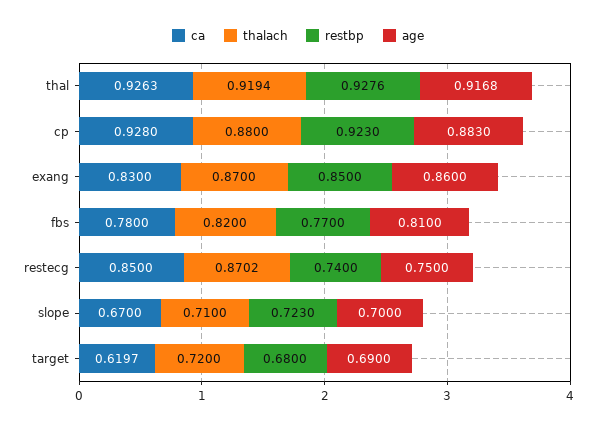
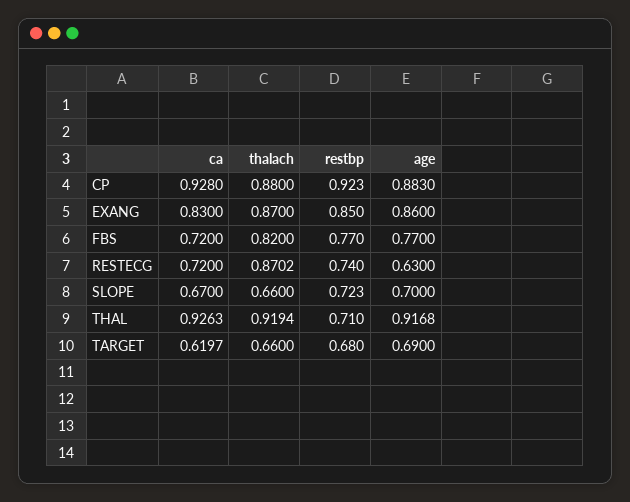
  {
    "ca": {
      "thal": 0.9263,
      "cp": 0.928,
      "exang": 0.83,
-     "fbs": 0.78,
+     "fbs": 0.72,
-     "restecg": 0.85,
+     "restecg": 0.72,
      "slope": 0.67,
      "target": 0.6197
    },
    "thalach": {
      "thal": 0.9194,
      "cp": 0.88,
      "exang": 0.87,
      "fbs": 0.82,
      "restecg": 0.8702,
-     "slope": 0.71,
+     "slope": 0.66,
-     "target": 0.72
+     "target": 0.66
    },
    "restbp": {
-     "thal": 0.9276,
+     "thal": 0.71,
      "cp": 0.923,
      "exang": 0.85,
      "fbs": 0.77,
      "restecg": 0.74,
      "slope": 0.723,
      "target": 0.68
    },
    "age": {
      "thal": 0.9168,
      "cp": 0.883,
      "exang": 0.86,
-     "fbs": 0.81,
+     "fbs": 0.77,
-     "restecg": 0.75,
+     "restecg": 0.63,
      "slope": 0.7,
      "target": 0.69
    }
  }

